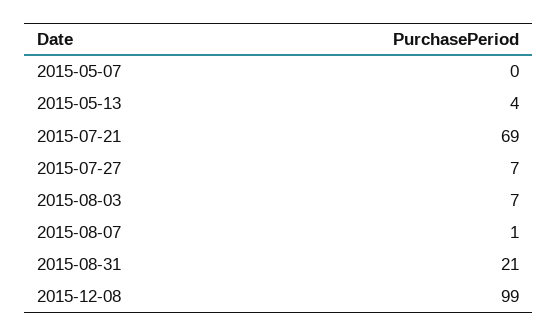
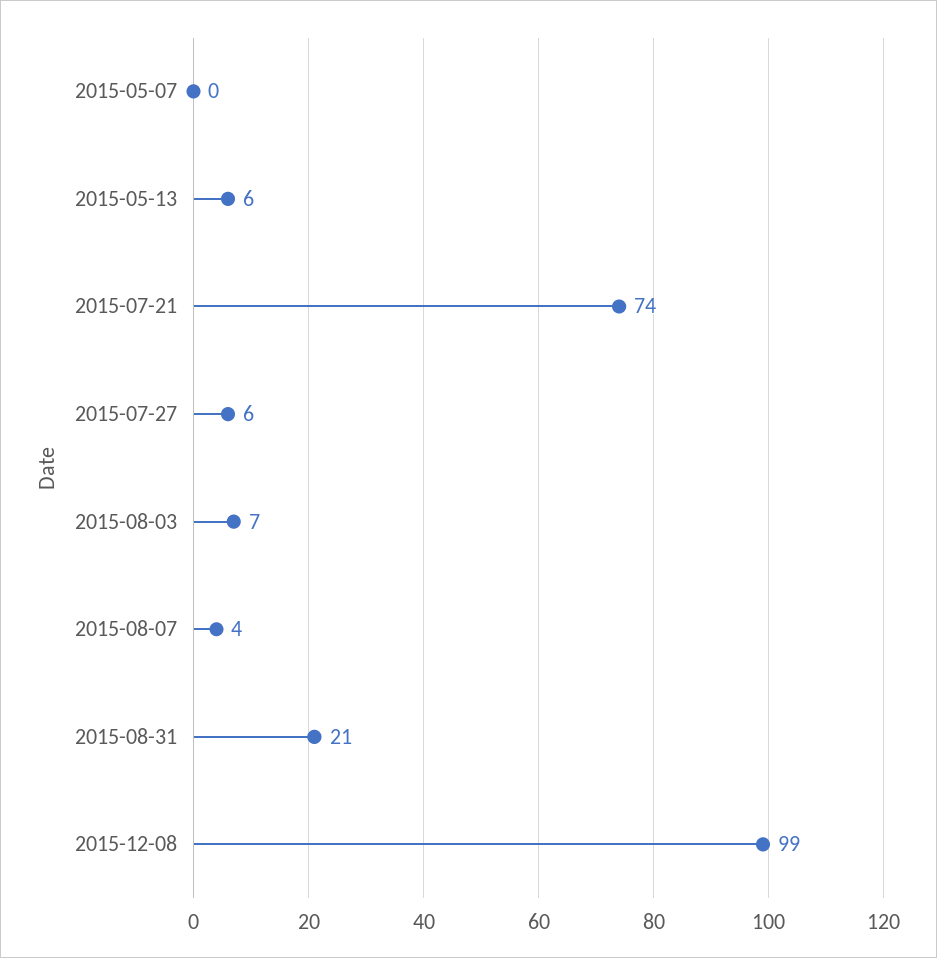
  {
    "2015-05-07": 0,
-   "2015-05-13": 4,
+   "2015-05-13": 6,
-   "2015-07-21": 69,
+   "2015-07-21": 74,
-   "2015-07-27": 7,
+   "2015-07-27": 6,
    "2015-08-03": 7,
-   "2015-08-07": 1,
+   "2015-08-07": 4,
    "2015-08-31": 21,
    "2015-12-08": 99
  }

